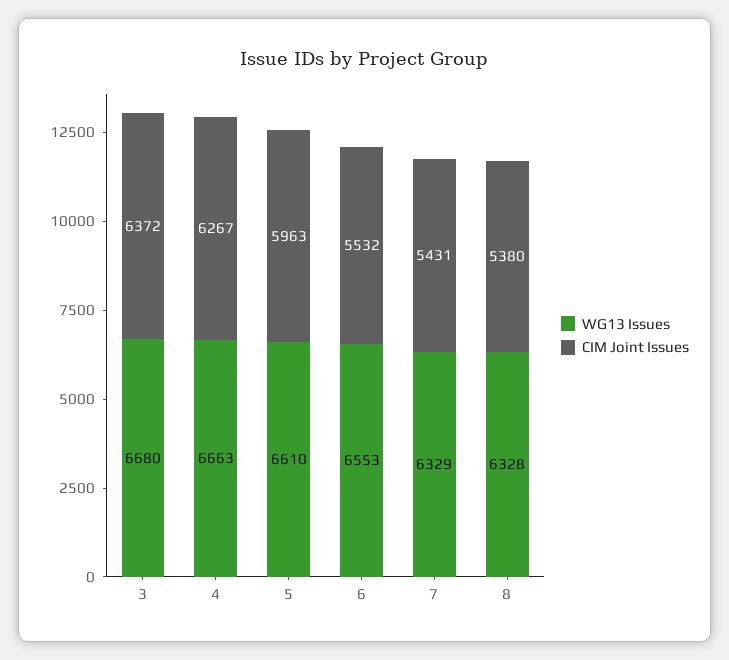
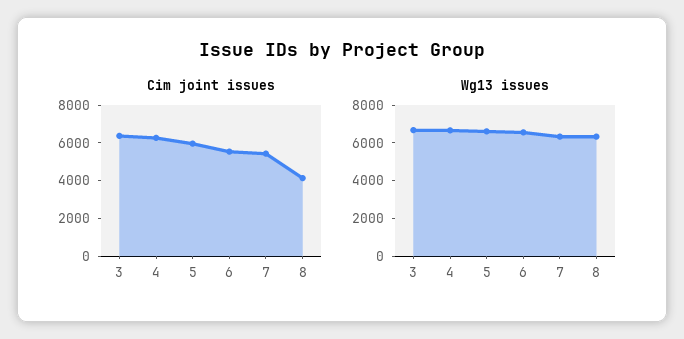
  {
    "WG13 Issues": {
      "3": 6680,
      "4": 6663,
      "5": 6610,
      "6": 6553,
      "7": 6329,
      "8": 6328
    },
    "CIM Joint Issues": {
      "3": 6372,
      "4": 6267,
      "5": 5963,
      "6": 5532,
      "7": 5431,
-     "8": 5380
+     "8": 4000
    }
  }

